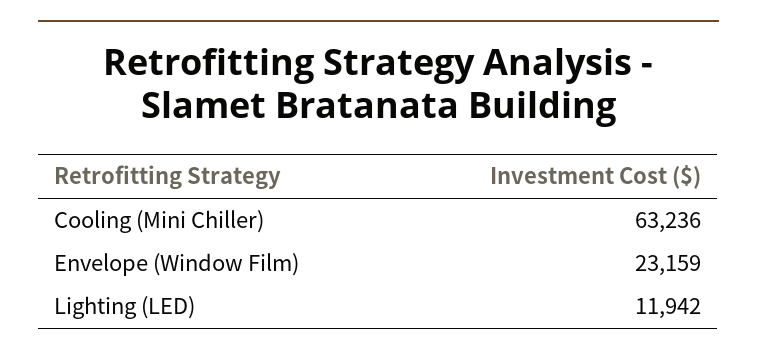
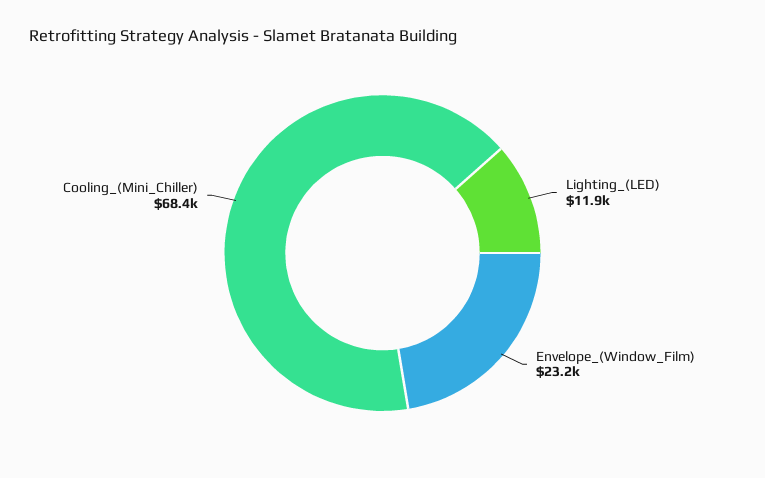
  {
-   "Cooling (Mini Chiller)": 63236,
+   "Cooling (Mini Chiller)": 68400,
    "Envelope (Window Film)": 23159,
    "Lighting (LED)": 11942
  }

